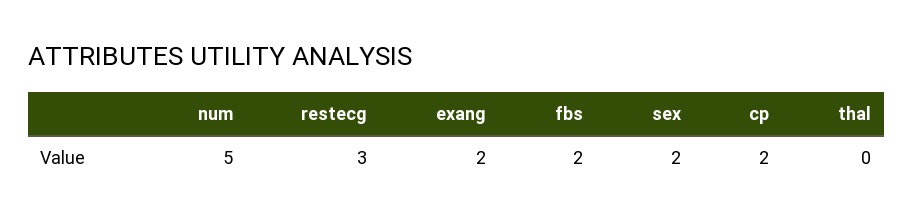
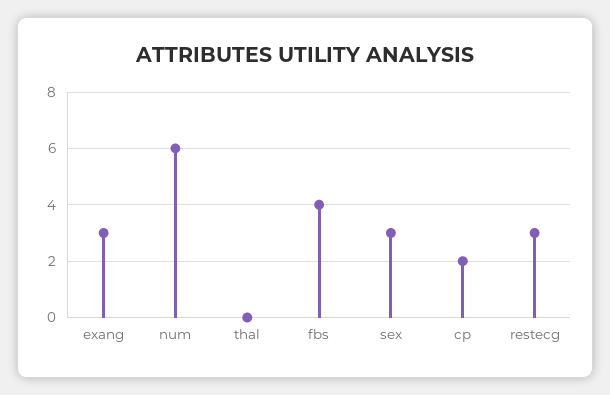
  {
-   "num": 5,
+   "num": 6,
    "restecg": 3,
-   "exang": 2,
+   "exang": 3,
-   "fbs": 2,
+   "fbs": 4,
-   "sex": 2,
+   "sex": 3,
    "cp": 2,
    "thal": 0
  }

